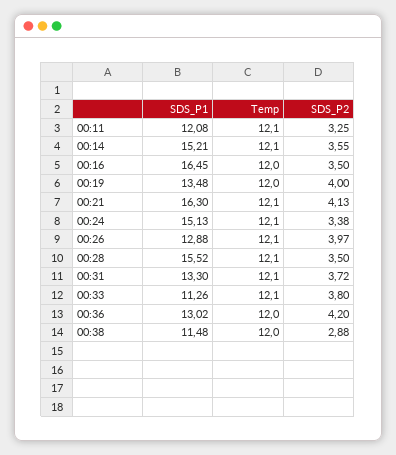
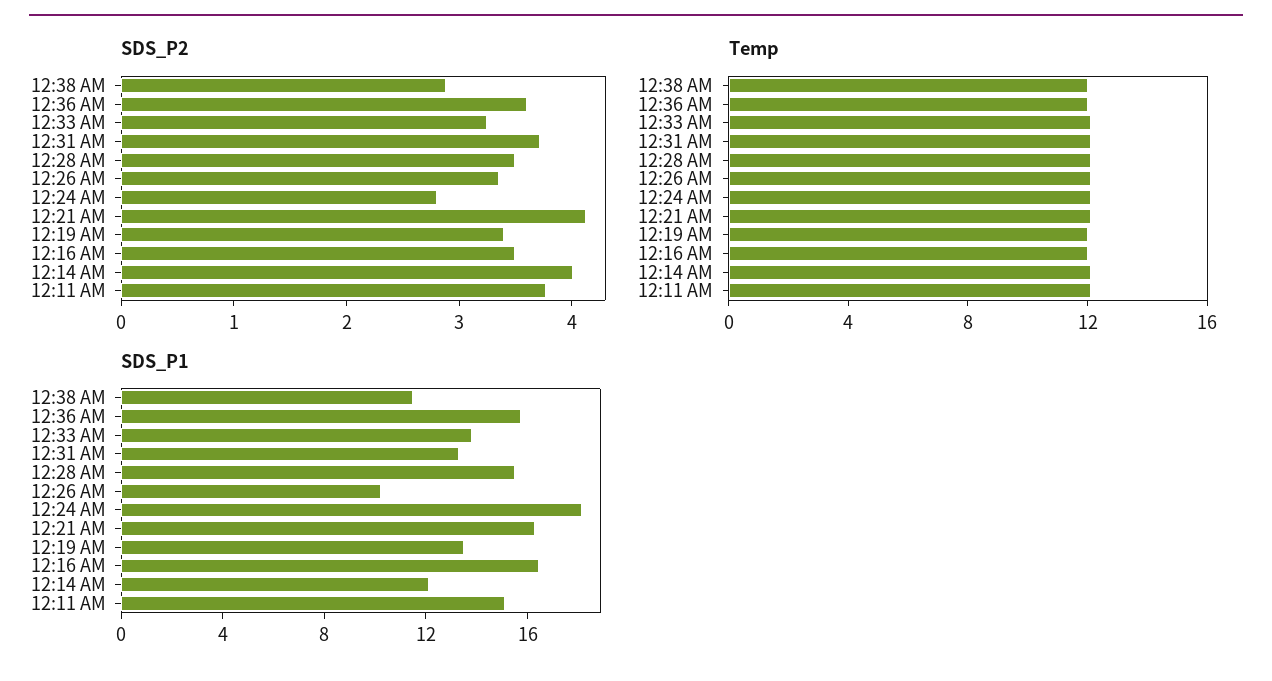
  {
    "SDS_P1": {
-     "00:11": 12.08,
+     "00:11": 15,
-     "00:14": 15.21,
+     "00:14": 12,
      "00:16": 16.45,
      "00:19": 13.48,
      "00:21": 16.3,
-     "00:24": 15.13,
+     "00:24": 18,
-     "00:26": 12.88,
+     "00:26": 10,
      "00:28": 15.52,
      "00:31": 13.3,
-     "00:33": 11.26,
+     "00:33": 14,
-     "00:36": 13.02,
+     "00:36": 16,
      "00:38": 11.48
    },
    "Temp": {
      "00:11": 12.1,
      "00:14": 12.1,
      "00:16": 12,
      "00:19": 12,
      "00:21": 12.1,
      "00:24": 12.1,
      "00:26": 12.1,
      "00:28": 12.1,
      "00:31": 12.1,
      "00:33": 12.1,
      "00:36": 12,
      "00:38": 12
    },
    "SDS_P2": {
-     "00:11": 3.25,
+     "00:11": 3.8,
-     "00:14": 3.55,
+     "00:14": 4,
      "00:16": 3.5,
-     "00:19": 4,
+     "00:19": 3.4,
      "00:21": 4.13,
-     "00:24": 3.38,
+     "00:24": 2.8,
-     "00:26": 3.97,
+     "00:26": 3.4,
      "00:28": 3.5,
      "00:31": 3.72,
-     "00:33": 3.8,
+     "00:33": 3.2,
-     "00:36": 4.2,
+     "00:36": 3.6,
      "00:38": 2.88
    }
  }

